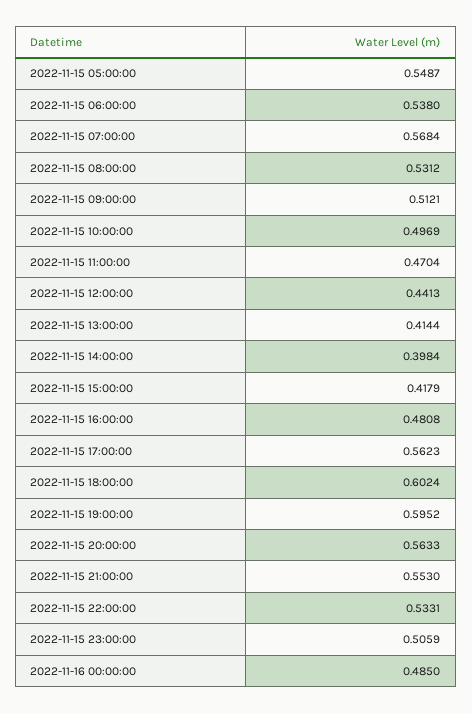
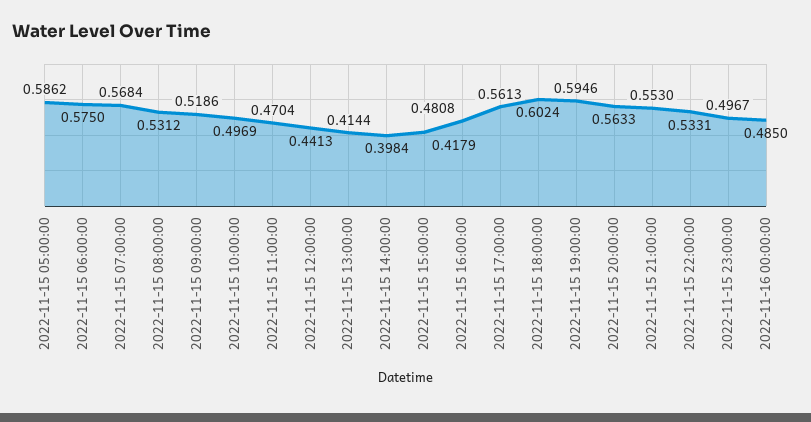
  {
-   "2022-11-15 05:00:00": 0.5487,
+   "2022-11-15 05:00:00": 0.5862,
-   "2022-11-15 06:00:00": 0.538,
+   "2022-11-15 06:00:00": 0.575,
    "2022-11-15 07:00:00": 0.5684,
    "2022-11-15 08:00:00": 0.5312,
-   "2022-11-15 09:00:00": 0.5121,
+   "2022-11-15 09:00:00": 0.5186,
    "2022-11-15 10:00:00": 0.4969,
    "2022-11-15 11:00:00": 0.4704,
    "2022-11-15 12:00:00": 0.4413,
    "2022-11-15 13:00:00": 0.4144,
    "2022-11-15 14:00:00": 0.3984,
    "2022-11-15 15:00:00": 0.4179,
    "2022-11-15 16:00:00": 0.4808,
-   "2022-11-15 17:00:00": 0.5623,
+   "2022-11-15 17:00:00": 0.5613,
    "2022-11-15 18:00:00": 0.6024,
-   "2022-11-15 19:00:00": 0.5952,
+   "2022-11-15 19:00:00": 0.5946,
    "2022-11-15 20:00:00": 0.5633,
    "2022-11-15 21:00:00": 0.553,
    "2022-11-15 22:00:00": 0.5331,
-   "2022-11-15 23:00:00": 0.5059,
+   "2022-11-15 23:00:00": 0.4967,
    "2022-11-16 00:00:00": 0.485
  }

